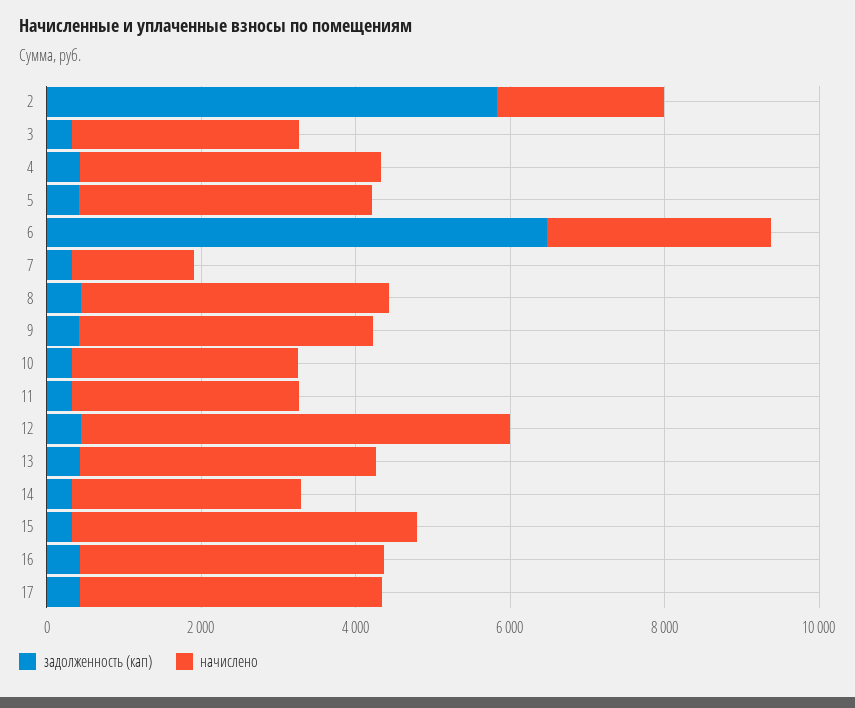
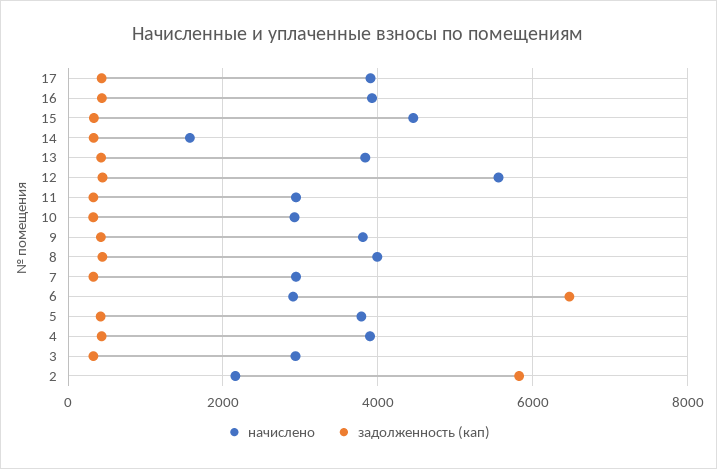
  {
    "задолженность (кап)": {
      "2": 5800,
      "3": 400,
      "4": 400,
      "5": 400,
      "6": 6400,
      "7": 400,
      "8": 400,
      "9": 400,
      "10": 400,
      "11": 400,
      "12": 400,
      "13": 400,
      "14": 400,
      "15": 400,
      "16": 400,
      "17": 400
    },
    "начислено": {
      "2": 2200,
      "3": 3000,
      "4": 3800,
      "5": 3800,
      "6": 3000,
-     "7": 1500,
+     "7": 3000,
      "8": 4000,
      "9": 3800,
      "10": 3000,
      "11": 3000,
      "12": 5600,
      "13": 3800,
-     "14": 3000,
+     "14": 1600,
      "15": 4400,
      "16": 4000,
      "17": 4000
    }
  }

